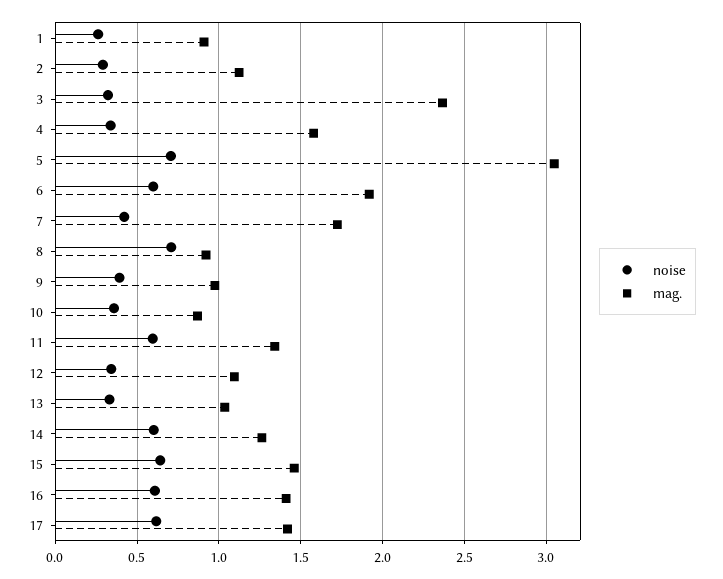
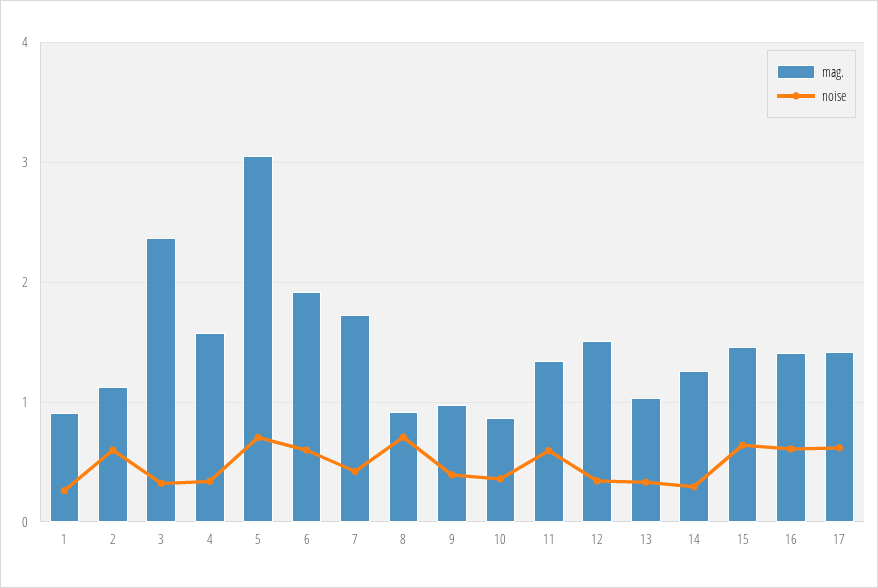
  {
    "noise": {
      "1": 0.25,
-     "2": 0.3,
+     "2": 0.6,
      "3": 0.3,
      "4": 0.35,
      "5": 0.7,
      "6": 0.6,
      "7": 0.4,
      "8": 0.7,
      "9": 0.4,
      "10": 0.35,
      "11": 0.6,
      "12": 0.35,
      "13": 0.35,
-     "14": 0.6,
+     "14": 0.3,
      "15": 0.65,
      "16": 0.6,
      "17": 0.6
    },
    "mag.": {
      "1": 0.9,
      "2": 1.1,
      "3": 2.35,
      "4": 1.6,
      "5": 3.05,
      "6": 1.9,
      "7": 1.7,
      "8": 0.9,
      "9": 1,
      "10": 0.85,
      "11": 1.35,
-     "12": 1.1,
+     "12": 1.5,
      "13": 1.05,
      "14": 1.25,
      "15": 1.45,
      "16": 1.4,
      "17": 1.4
    }
  }

